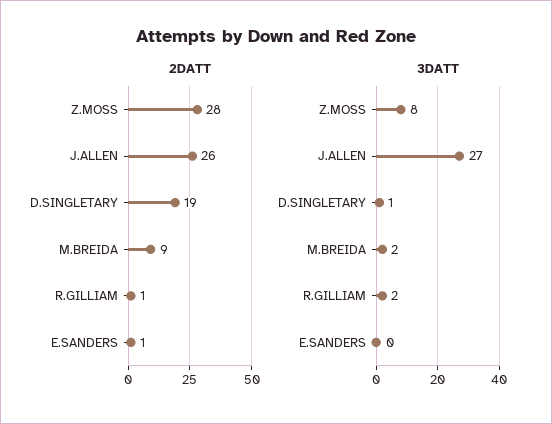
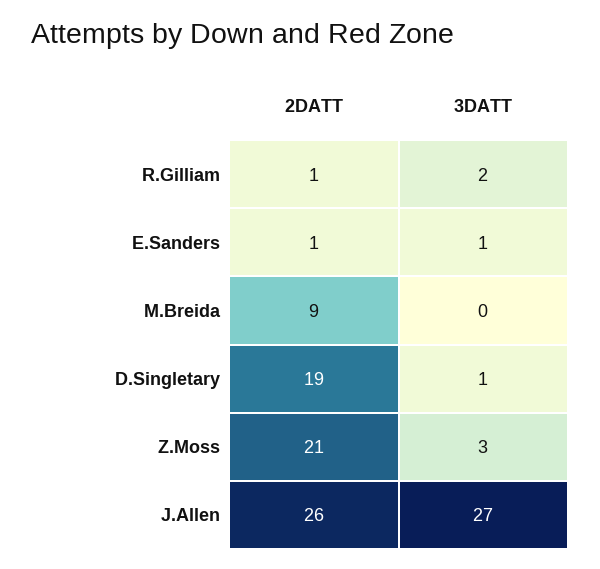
  {
    "2DATT": {
-     "Z.MOSS": 28,
+     "Z.MOSS": 21,
      "J.ALLEN": 26,
      "D.SINGLETARY": 19,
      "M.BREIDA": 9,
      "R.GILLIAM": 1,
      "E.SANDERS": 1
    },
    "3DATT": {
-     "Z.MOSS": 8,
+     "Z.MOSS": 3,
      "J.ALLEN": 27,
      "D.SINGLETARY": 1,
-     "M.BREIDA": 2,
+     "M.BREIDA": 0,
      "R.GILLIAM": 2,
-     "E.SANDERS": 0
+     "E.SANDERS": 1
    }
  }

